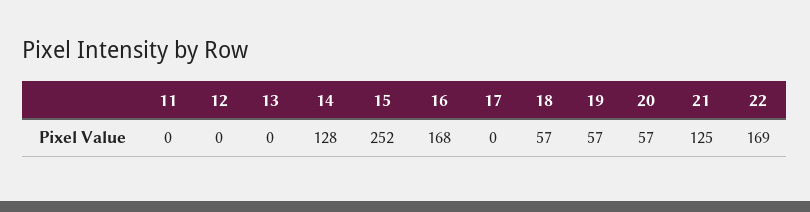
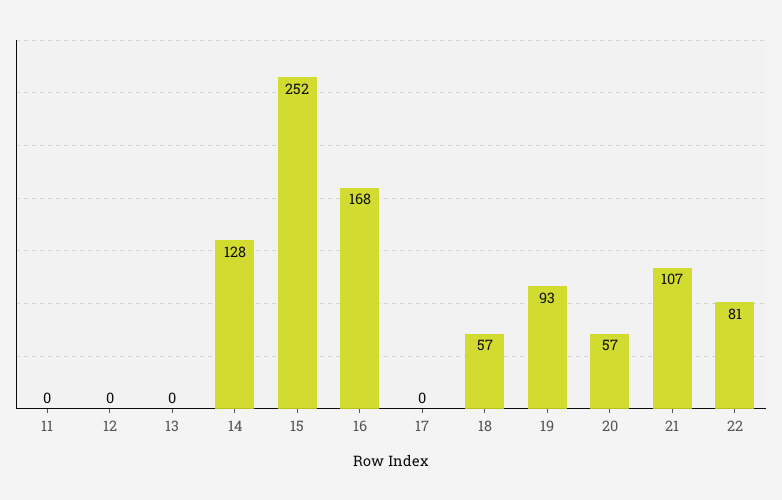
  {
    "11": 0,
    "12": 0,
    "13": 0,
    "14": 128,
    "15": 252,
    "16": 168,
    "17": 0,
    "18": 57,
-   "19": 57,
+   "19": 93,
    "20": 57,
-   "21": 125,
+   "21": 107,
-   "22": 169
+   "22": 81
  }

